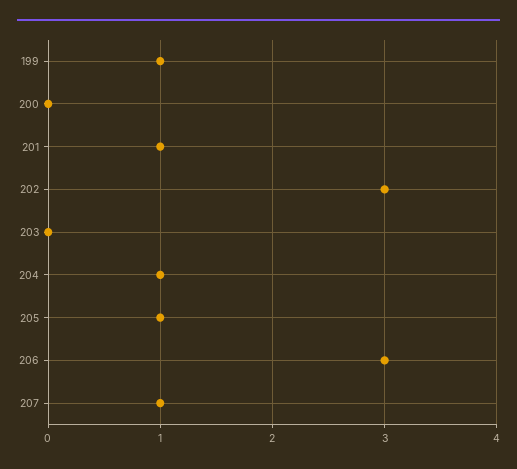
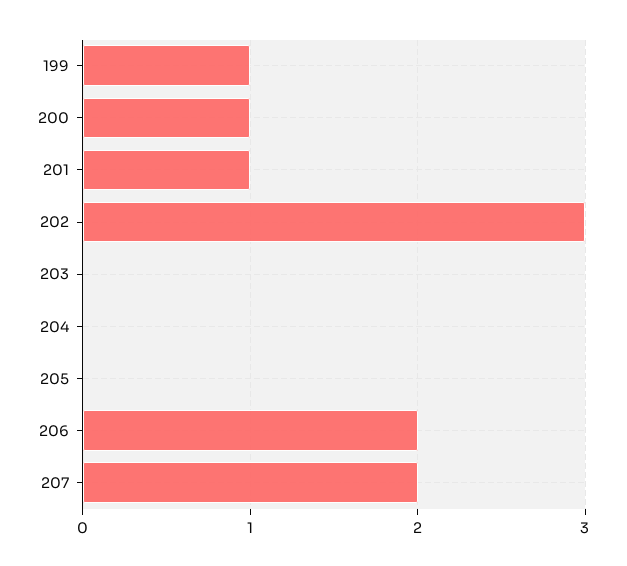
  {
    "199": 1,
-   "200": 0,
+   "200": 1,
    "201": 1,
    "202": 3,
    "203": 0,
-   "204": 1,
+   "204": 0,
-   "205": 1,
+   "205": 0,
-   "206": 3,
+   "206": 2,
-   "207": 1
+   "207": 2
  }

